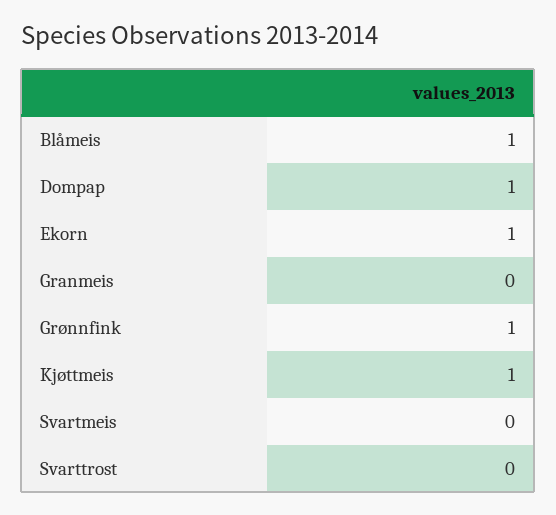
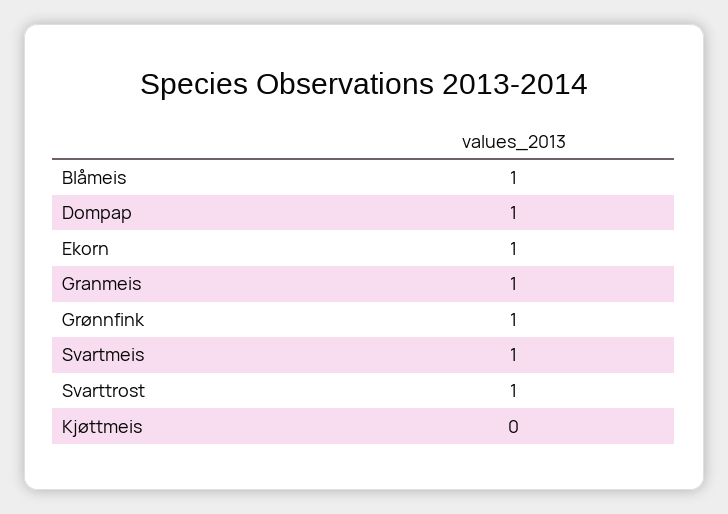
  {
    "Blåmeis": 1,
    "Dompap": 1,
    "Ekorn": 1,
-   "Granmeis": 0,
+   "Granmeis": 1,
    "Grønnfink": 1,
-   "Kjøttmeis": 1,
+   "Kjøttmeis": 0,
-   "Svartmeis": 0,
+   "Svartmeis": 1,
-   "Svarttrost": 0
+   "Svarttrost": 1
  }

